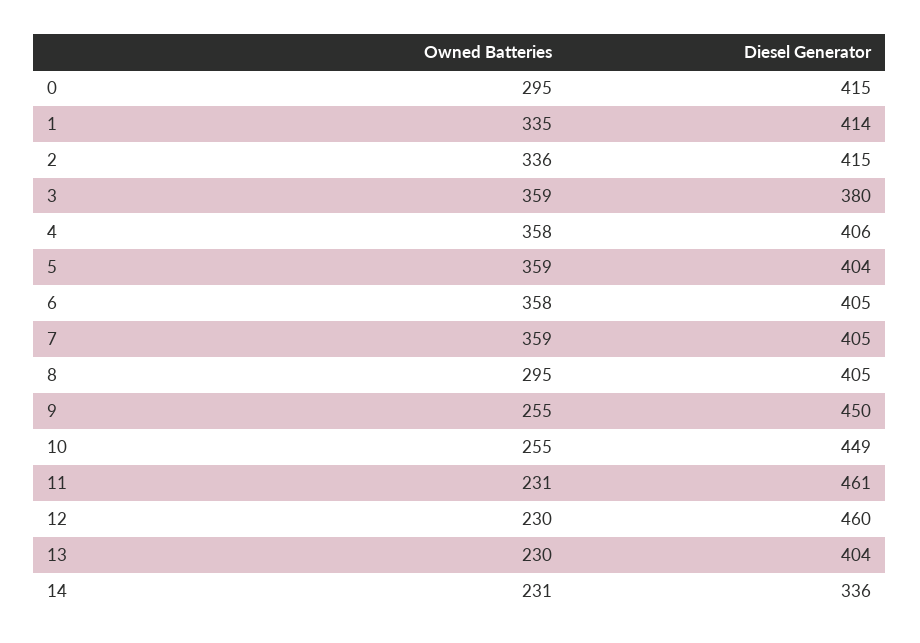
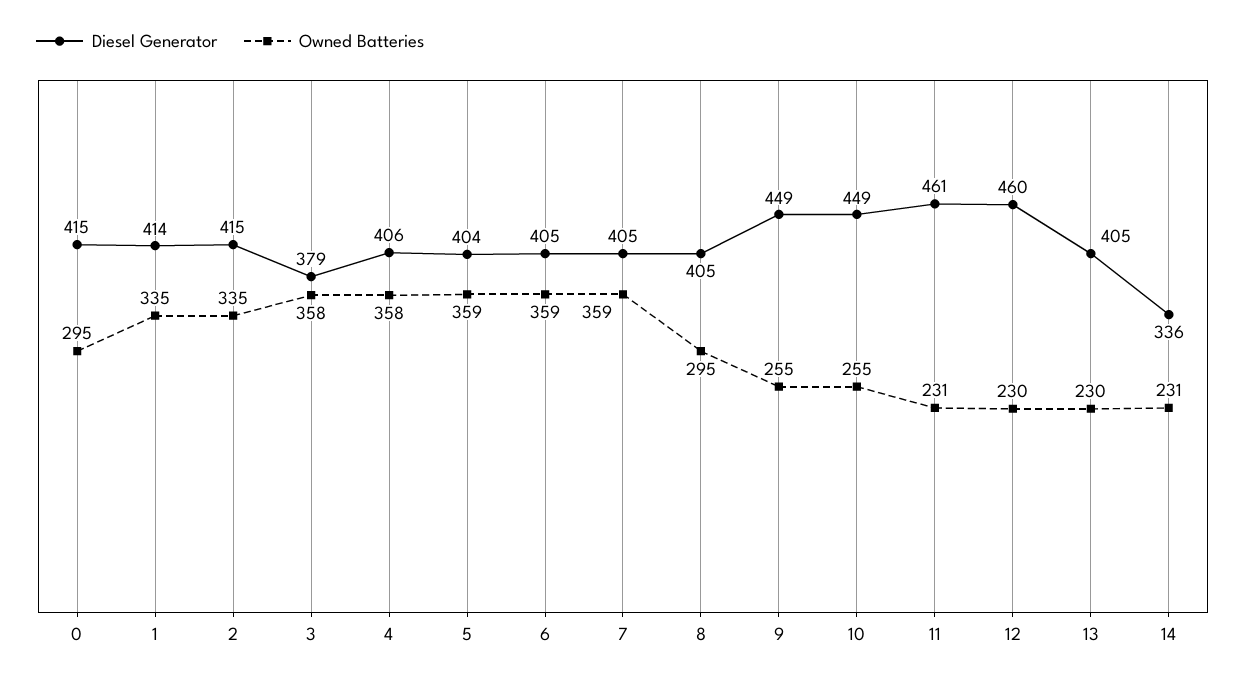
  {
    "Owned Batteries": {
      "0": 295,
      "1": 335,
-     "2": 336,
+     "2": 335,
-     "3": 359,
+     "3": 358,
      "4": 358,
      "5": 359,
-     "6": 358,
+     "6": 359,
      "7": 359,
      "8": 295,
      "9": 255,
      "10": 255,
      "11": 231,
      "12": 230,
      "13": 230,
      "14": 231
    },
    "Diesel Generator": {
      "0": 415,
      "1": 414,
      "2": 415,
-     "3": 380,
+     "3": 379,
      "4": 406,
      "5": 404,
      "6": 405,
      "7": 405,
      "8": 405,
-     "9": 450,
+     "9": 449,
      "10": 449,
      "11": 461,
      "12": 460,
-     "13": 404,
+     "13": 405,
      "14": 336
    }
  }

